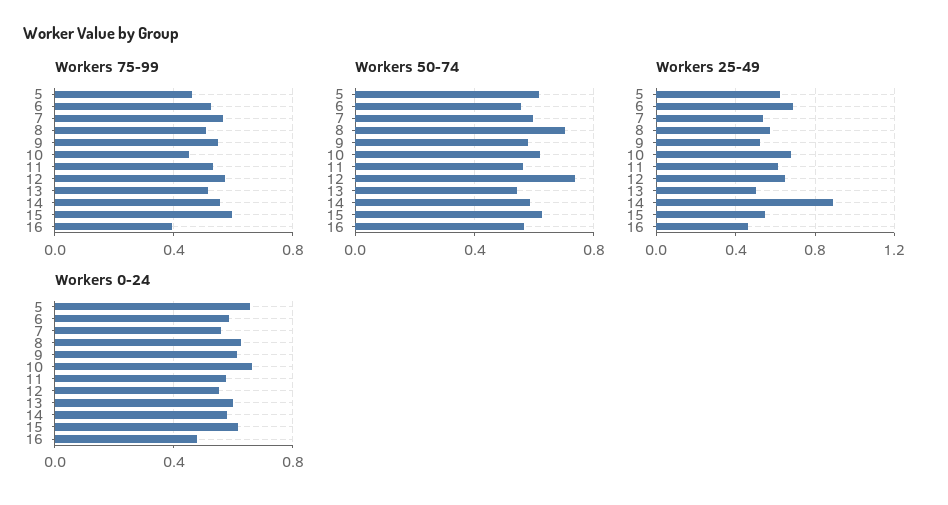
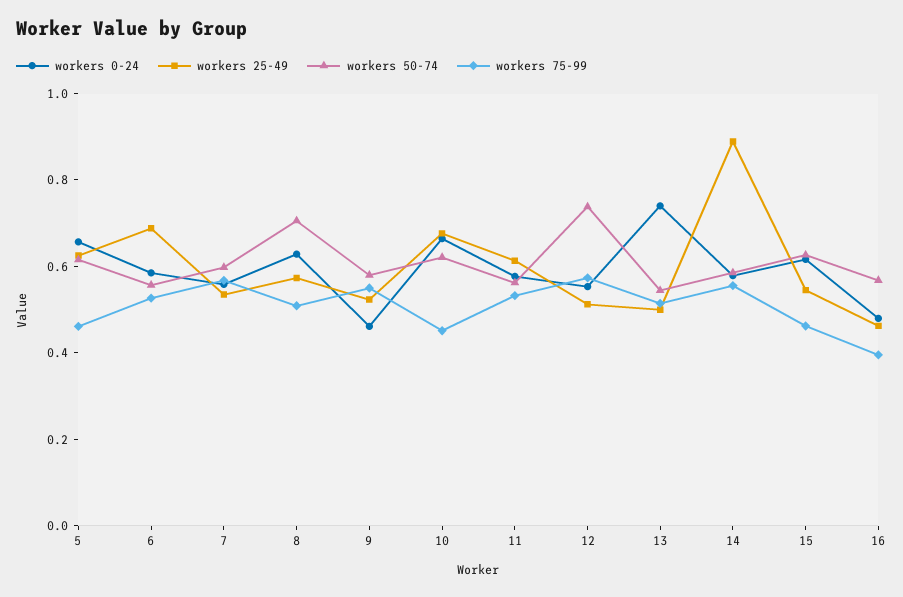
  {
    "Workers 75-99": {
      "5": 0.45,
      "6": 0.55,
      "7": 0.55,
      "8": 0.5,
      "9": 0.55,
      "10": 0.45,
      "11": 0.55,
      "12": 0.55,
      "13": 0.5,
      "14": 0.55,
-     "15": 0.6,
+     "15": 0.45,
      "16": 0.4
    },
    "Workers 50-74": {
      "5": 0.6,
      "6": 0.55,
      "7": 0.6,
      "8": 0.7,
      "9": 0.6,
      "10": 0.6,
      "11": 0.55,
      "12": 0.75,
      "13": 0.55,
      "14": 0.6,
      "15": 0.65,
      "16": 0.55
    },
    "Workers 25-49": {
      "5": 0.65,
      "6": 0.7,
      "7": 0.55,
      "8": 0.55,
      "9": 0.5,
      "10": 0.7,
      "11": 0.6,
-     "12": 0.65,
+     "12": 0.5,
      "13": 0.5,
      "14": 0.9,
      "15": 0.55,
      "16": 0.45
    },
    "Workers 0-24": {
      "5": 0.65,
      "6": 0.6,
      "7": 0.55,
      "8": 0.65,
-     "9": 0.6,
+     "9": 0.45,
      "10": 0.65,
      "11": 0.6,
      "12": 0.55,
-     "13": 0.6,
+     "13": 0.75,
      "14": 0.6,
      "15": 0.6,
      "16": 0.5
    }
  }

